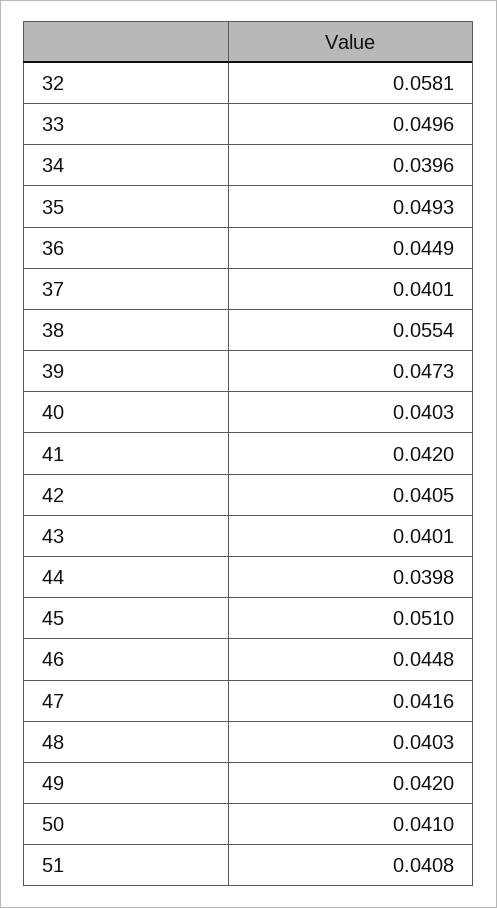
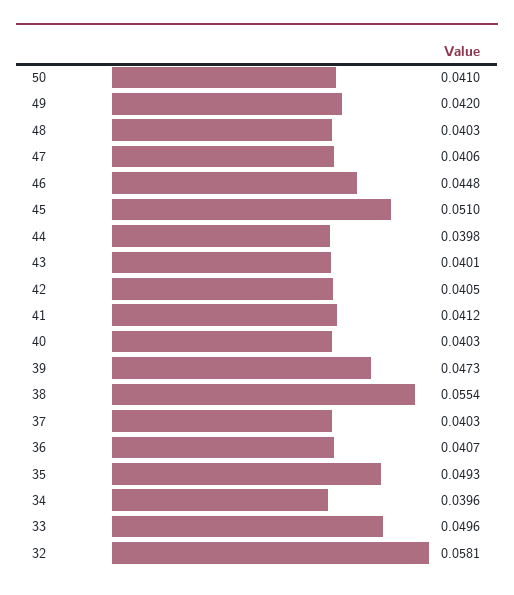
  {
    "32": 0.0581,
    "33": 0.0496,
    "34": 0.0396,
    "35": 0.0493,
-   "36": 0.0449,
+   "36": 0.0407,
-   "37": 0.0401,
+   "37": 0.0403,
    "38": 0.0554,
    "39": 0.0473,
    "40": 0.0403,
-   "41": 0.042,
+   "41": 0.0412,
    "42": 0.0405,
    "43": 0.0401,
    "44": 0.0398,
    "45": 0.051,
    "46": 0.0448,
-   "47": 0.0416,
+   "47": 0.0406,
    "48": 0.0403,
    "49": 0.042,
-   "50": 0.041,
+   "50": 0.041
-   "51": 0.0408
  }

